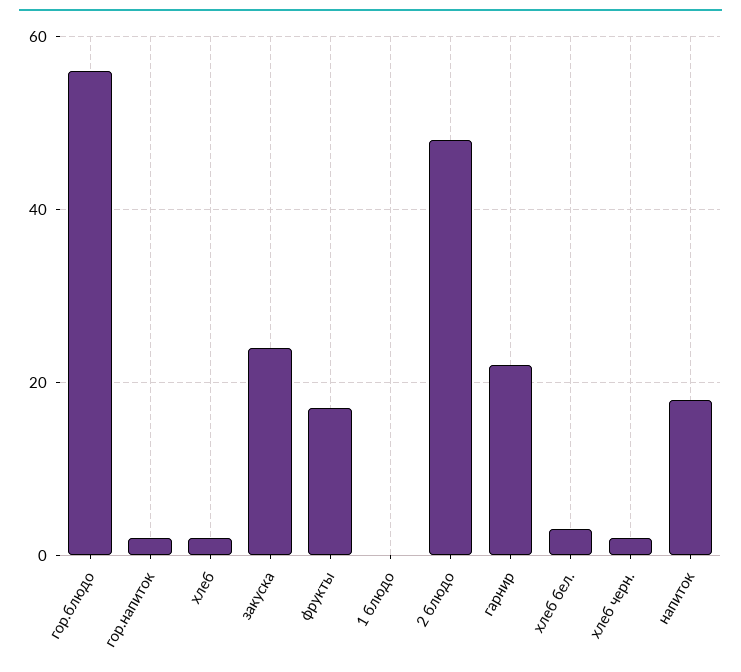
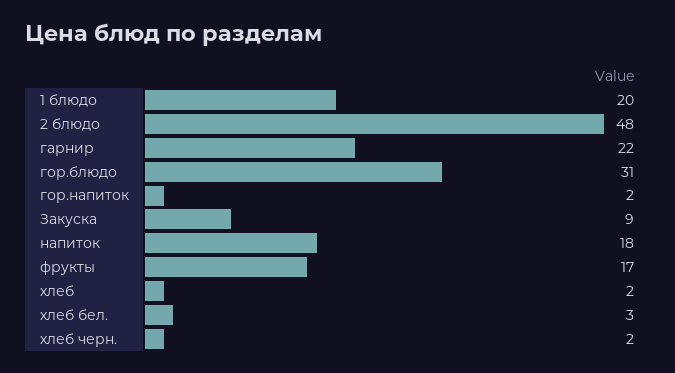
  {
-   "гор.блюдо": 55,
+   "гор.блюдо": 31,
    "гор.напиток": 2,
    "хлеб": 2,
-   "закуска": 25,
+   "закуска": 9,
    "фрукты": 17,
-   "1 блюдо": 0,
+   "1 блюдо": 20,
    "2 блюдо": 48,
    "гарнир": 22,
    "хлеб бел.": 3,
    "хлеб черн.": 2,
    "напиток": 18
  }

